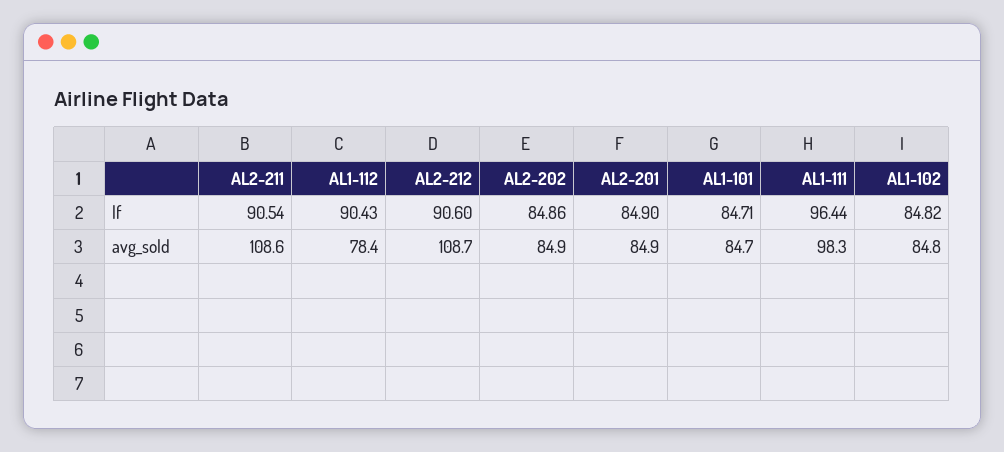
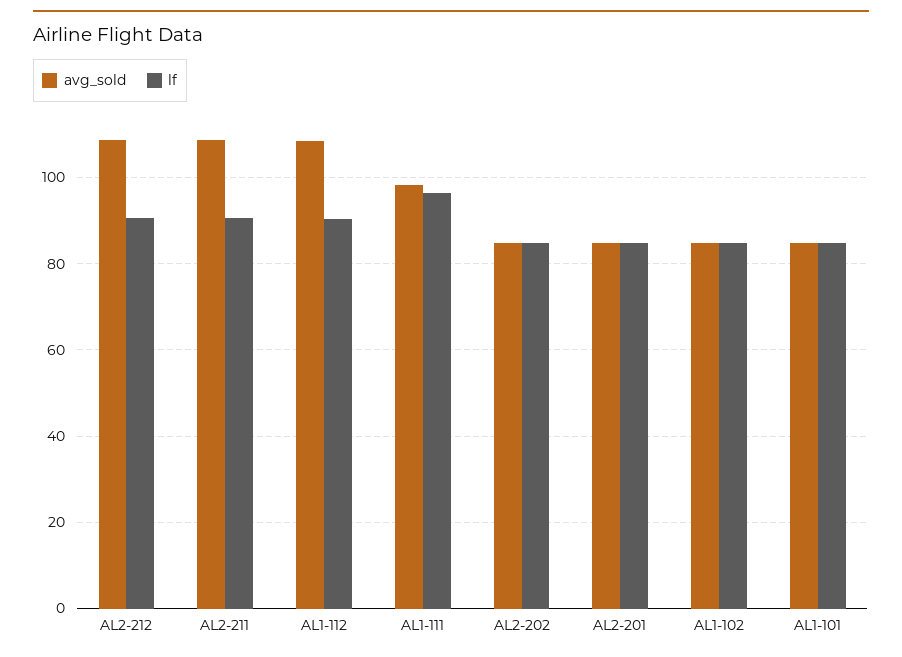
  {
    "lf": {
      "AL2-211": 90.54,
      "AL1-112": 90.43,
      "AL2-212": 90.6,
      "AL2-202": 84.86,
      "AL2-201": 84.9,
      "AL1-101": 84.71,
      "AL1-111": 96.44,
      "AL1-102": 84.82
    },
    "avg_sold": {
      "AL2-211": 108.6,
-     "AL1-112": 78.4,
+     "AL1-112": 108,
      "AL2-212": 108.7,
      "AL2-202": 84.9,
      "AL2-201": 84.9,
      "AL1-101": 84.7,
      "AL1-111": 98.3,
      "AL1-102": 84.8
    }
  }

